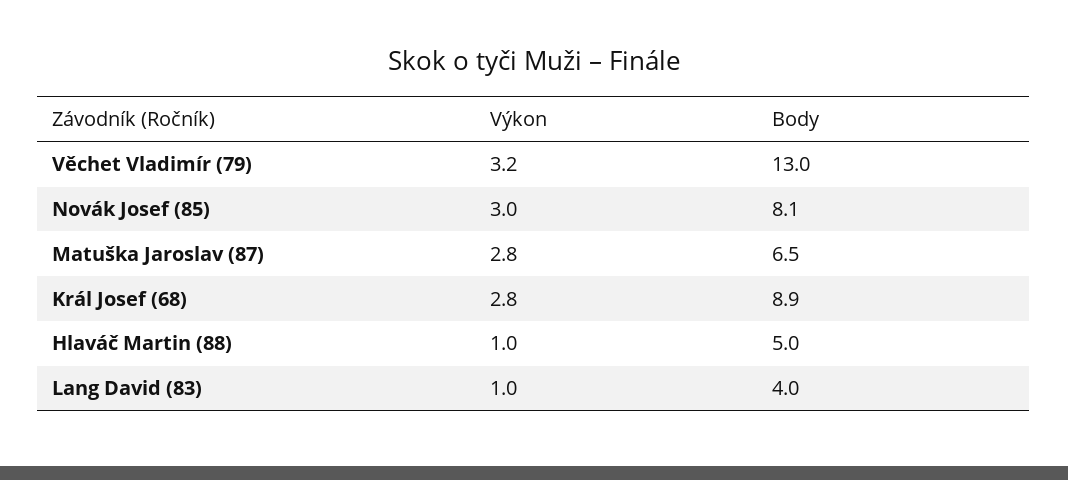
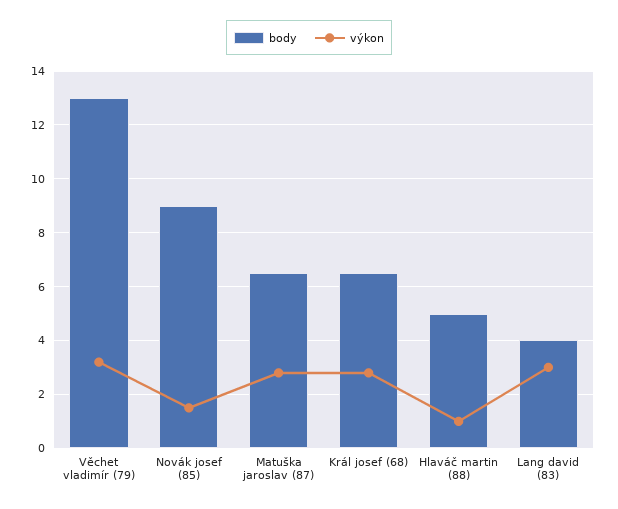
  {
    "Výkon": {
      "Věchet Vladimír (79)": 3.2,
-     "Novák Josef (85)": 3,
+     "Novák Josef (85)": 1.5,
      "Matuška Jaroslav (87)": 2.8,
      "Král Josef (68)": 2.8,
      "Hlaváč Martin (88)": 1,
-     "Lang David (83)": 1
+     "Lang David (83)": 3
    },
    "Body": {
      "Věchet Vladimír (79)": 13,
-     "Novák Josef (85)": 8.1,
+     "Novák Josef (85)": 9,
      "Matuška Jaroslav (87)": 6.5,
-     "Král Josef (68)": 8.9,
+     "Král Josef (68)": 6.5,
      "Hlaváč Martin (88)": 5,
      "Lang David (83)": 4
    }
  }

